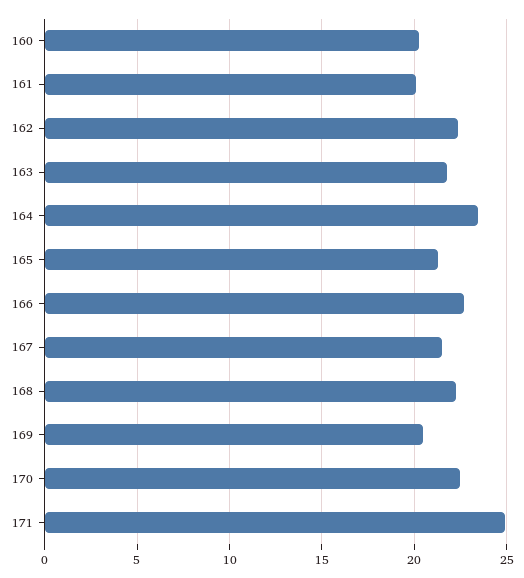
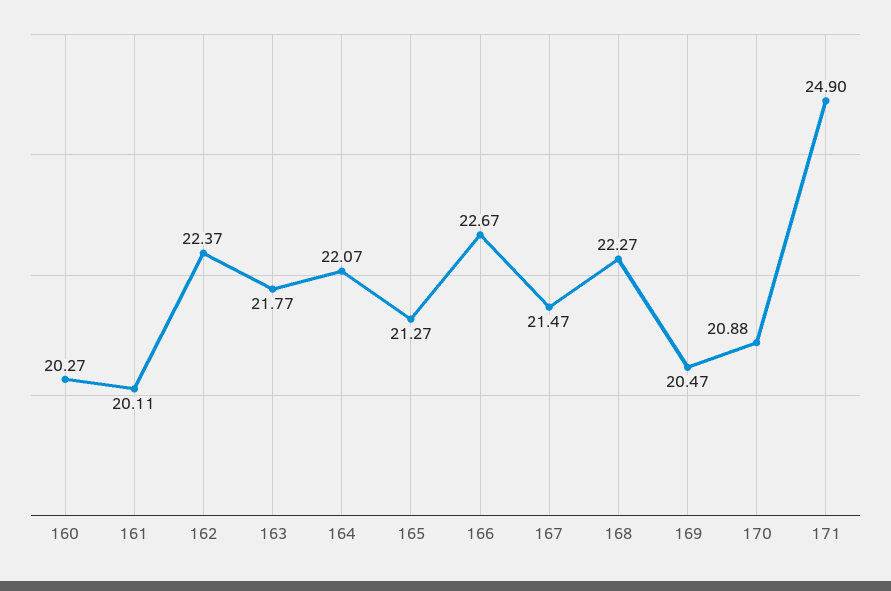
  {
    "160": 20.27,
    "161": 20.11,
    "162": 22.37,
    "163": 21.77,
-   "164": 23.5,
+   "164": 22.07,
    "165": 21.27,
    "166": 22.67,
    "167": 21.47,
    "168": 22.27,
    "169": 20.47,
-   "170": 22.5,
+   "170": 20.88,
    "171": 24.9
  }

